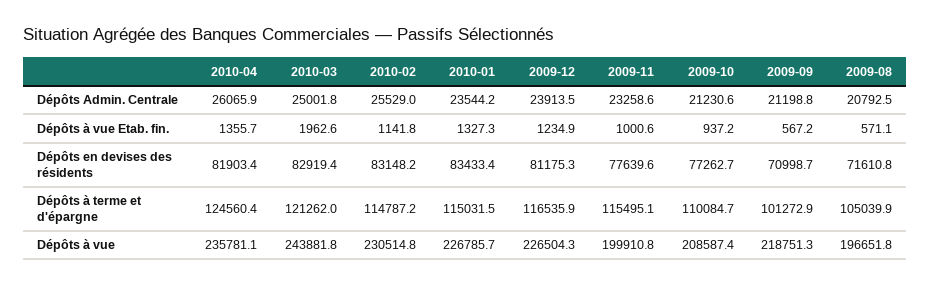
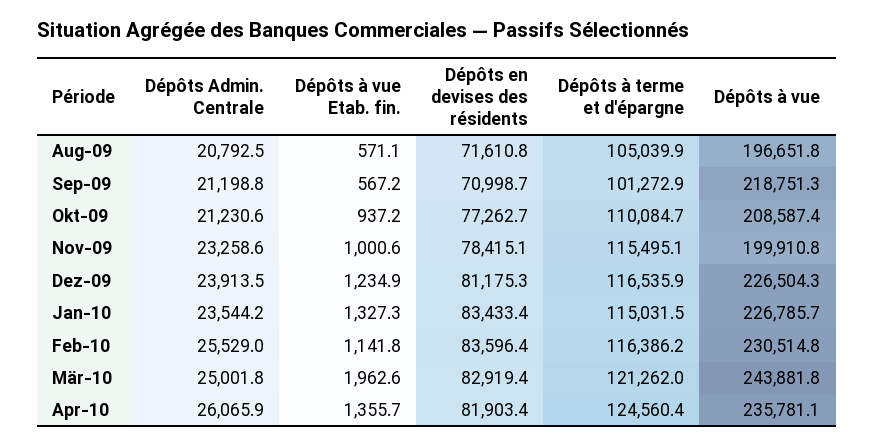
  {
    "2010-04": {
      "Dépôts Admin. Centrale": 26065.9,
      "Dépôts à vue Etab. fin.": 1355.7,
      "Dépôts en devises des résidents": 81903.4,
      "Dépôts à terme et d'épargne": 124560.4,
      "Dépôts à vue": 235781.1
    },
    "2010-03": {
      "Dépôts Admin. Centrale": 25001.8,
      "Dépôts à vue Etab. fin.": 1962.6,
      "Dépôts en devises des résidents": 82919.4,
      "Dépôts à terme et d'épargne": 121262,
      "Dépôts à vue": 243881.8
    },
    "2010-02": {
      "Dépôts Admin. Centrale": 25529,
      "Dépôts à vue Etab. fin.": 1141.8,
-     "Dépôts en devises des résidents": 83148.2,
+     "Dépôts en devises des résidents": 83596.4,
-     "Dépôts à terme et d'épargne": 114787.2,
+     "Dépôts à terme et d'épargne": 116386.2,
      "Dépôts à vue": 230514.8
    },
    "2010-01": {
      "Dépôts Admin. Centrale": 23544.2,
      "Dépôts à vue Etab. fin.": 1327.3,
      "Dépôts en devises des résidents": 83433.4,
      "Dépôts à terme et d'épargne": 115031.5,
      "Dépôts à vue": 226785.7
    },
    "2009-12": {
      "Dépôts Admin. Centrale": 23913.5,
      "Dépôts à vue Etab. fin.": 1234.9,
      "Dépôts en devises des résidents": 81175.3,
      "Dépôts à terme et d'épargne": 116535.9,
      "Dépôts à vue": 226504.3
    },
    "2009-11": {
      "Dépôts Admin. Centrale": 23258.6,
      "Dépôts à vue Etab. fin.": 1000.6,
-     "Dépôts en devises des résidents": 77639.6,
+     "Dépôts en devises des résidents": 78415.1,
      "Dépôts à terme et d'épargne": 115495.1,
      "Dépôts à vue": 199910.8
    },
    "2009-10": {
      "Dépôts Admin. Centrale": 21230.6,
      "Dépôts à vue Etab. fin.": 937.2,
      "Dépôts en devises des résidents": 77262.7,
      "Dépôts à terme et d'épargne": 110084.7,
      "Dépôts à vue": 208587.4
    },
    "2009-09": {
      "Dépôts Admin. Centrale": 21198.8,
      "Dépôts à vue Etab. fin.": 567.2,
      "Dépôts en devises des résidents": 70998.7,
      "Dépôts à terme et d'épargne": 101272.9,
      "Dépôts à vue": 218751.3
    },
    "2009-08": {
      "Dépôts Admin. Centrale": 20792.5,
      "Dépôts à vue Etab. fin.": 571.1,
      "Dépôts en devises des résidents": 71610.8,
      "Dépôts à terme et d'épargne": 105039.9,
      "Dépôts à vue": 196651.8
    }
  }

